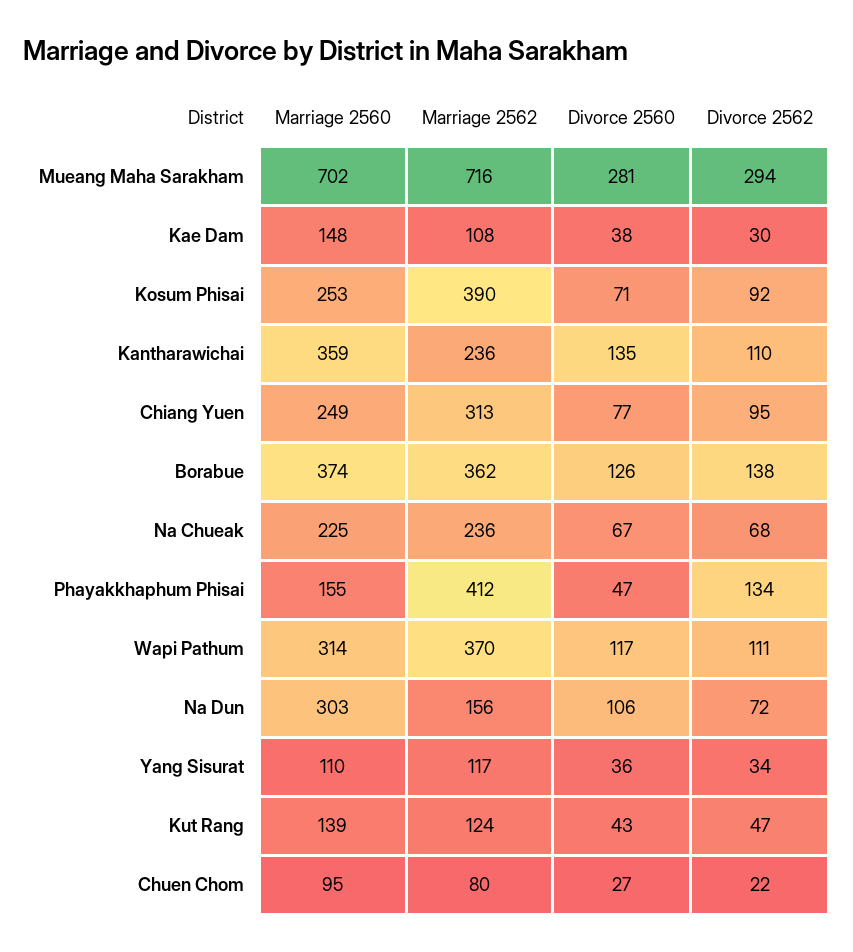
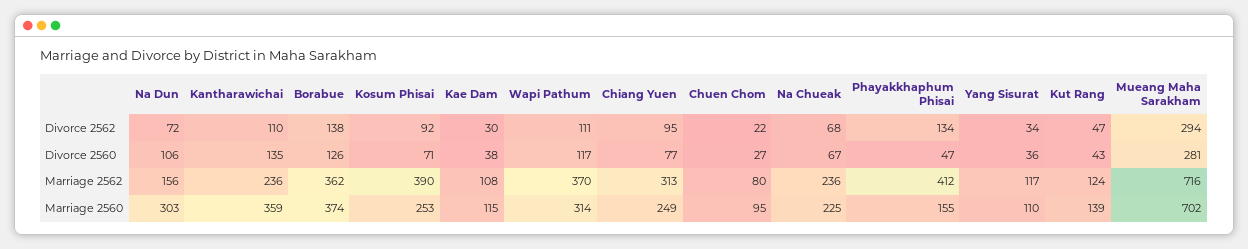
  {
    "Marriage 2560": {
      "Mueang Maha Sarakham": 702,
-     "Kae Dam": 148,
+     "Kae Dam": 115,
      "Kosum Phisai": 253,
      "Kantharawichai": 359,
      "Chiang Yuen": 249,
      "Borabue": 374,
      "Na Chueak": 225,
      "Phayakkhaphum Phisai": 155,
      "Wapi Pathum": 314,
      "Na Dun": 303,
      "Yang Sisurat": 110,
      "Kut Rang": 139,
      "Chuen Chom": 95
    },
    "Marriage 2562": {
      "Mueang Maha Sarakham": 716,
      "Kae Dam": 108,
      "Kosum Phisai": 390,
      "Kantharawichai": 236,
      "Chiang Yuen": 313,
      "Borabue": 362,
      "Na Chueak": 236,
      "Phayakkhaphum Phisai": 412,
      "Wapi Pathum": 370,
      "Na Dun": 156,
      "Yang Sisurat": 117,
      "Kut Rang": 124,
      "Chuen Chom": 80
    },
    "Divorce 2560": {
      "Mueang Maha Sarakham": 281,
      "Kae Dam": 38,
      "Kosum Phisai": 71,
      "Kantharawichai": 135,
      "Chiang Yuen": 77,
      "Borabue": 126,
      "Na Chueak": 67,
      "Phayakkhaphum Phisai": 47,
      "Wapi Pathum": 117,
      "Na Dun": 106,
      "Yang Sisurat": 36,
      "Kut Rang": 43,
      "Chuen Chom": 27
    },
    "Divorce 2562": {
      "Mueang Maha Sarakham": 294,
      "Kae Dam": 30,
      "Kosum Phisai": 92,
      "Kantharawichai": 110,
      "Chiang Yuen": 95,
      "Borabue": 138,
      "Na Chueak": 68,
      "Phayakkhaphum Phisai": 134,
      "Wapi Pathum": 111,
      "Na Dun": 72,
      "Yang Sisurat": 34,
      "Kut Rang": 47,
      "Chuen Chom": 22
    }
  }

